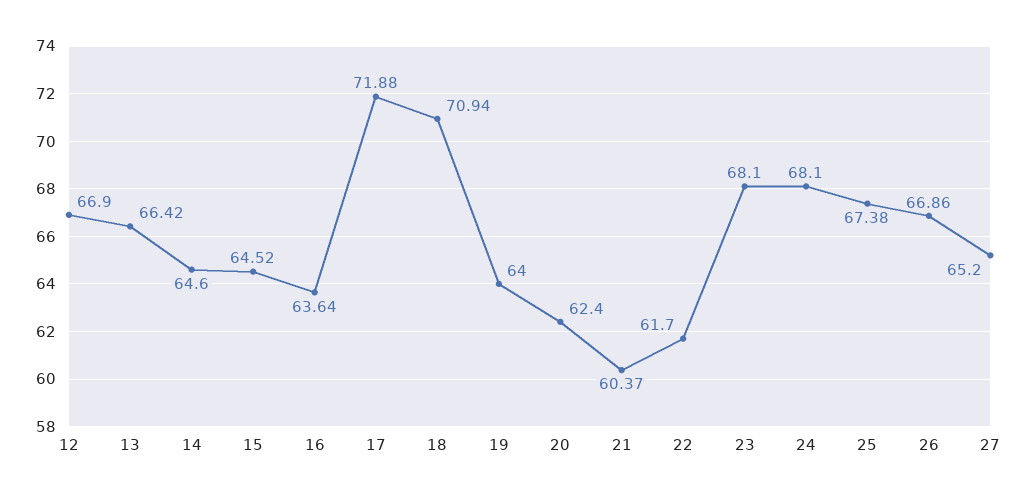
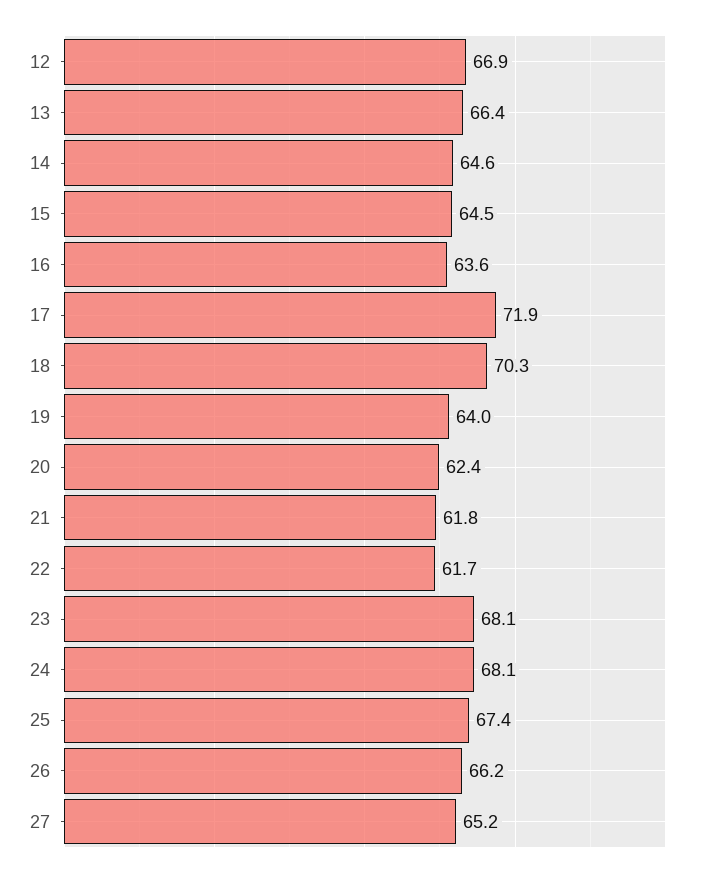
  {
    "12": 66.9,
    "13": 66.42,
    "14": 64.6,
    "15": 64.52,
    "16": 63.64,
    "17": 71.88,
-   "18": 70.94,
+   "18": 70.3,
    "19": 64,
    "20": 62.4,
-   "21": 60.37,
+   "21": 61.8,
    "22": 61.7,
    "23": 68.1,
    "24": 68.1,
    "25": 67.38,
-   "26": 66.86,
+   "26": 66.2,
    "27": 65.2
  }

